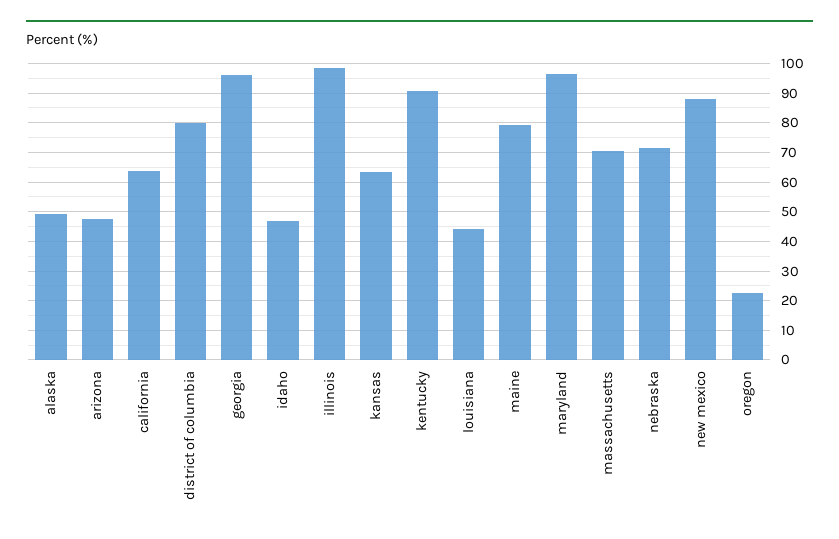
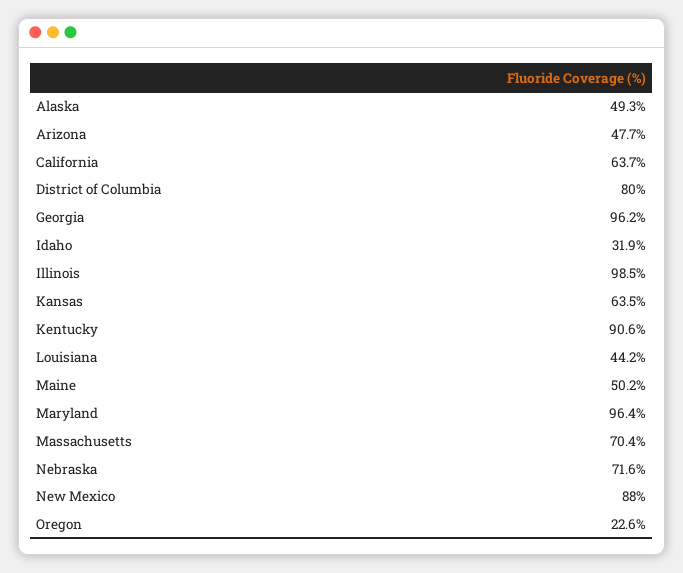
  {
    "alaska": 49.3,
    "arizona": 47.7,
    "california": 63.7,
    "district of columbia": 80,
    "georgia": 96.2,
-   "idaho": 47.5,
+   "idaho": 31.9,
    "illinois": 98.5,
    "kansas": 63.5,
    "kentucky": 90.6,
    "louisiana": 44.2,
-   "maine": 80,
+   "maine": 50.2,
    "maryland": 96.4,
    "massachusetts": 70.4,
    "nebraska": 71.6,
    "new mexico": 88,
    "oregon": 22.6
  }

